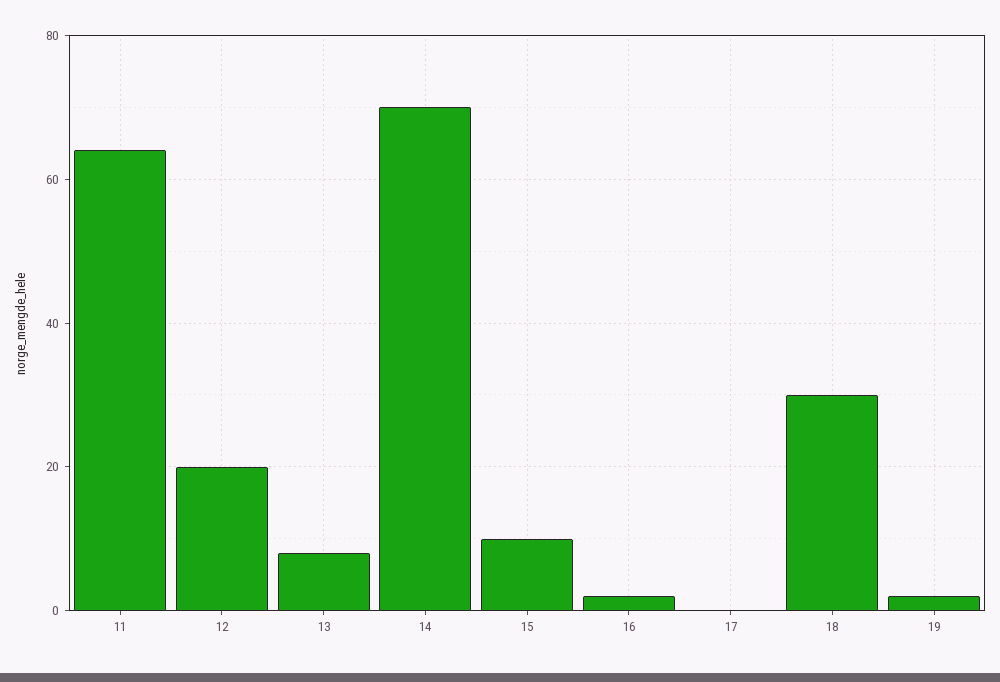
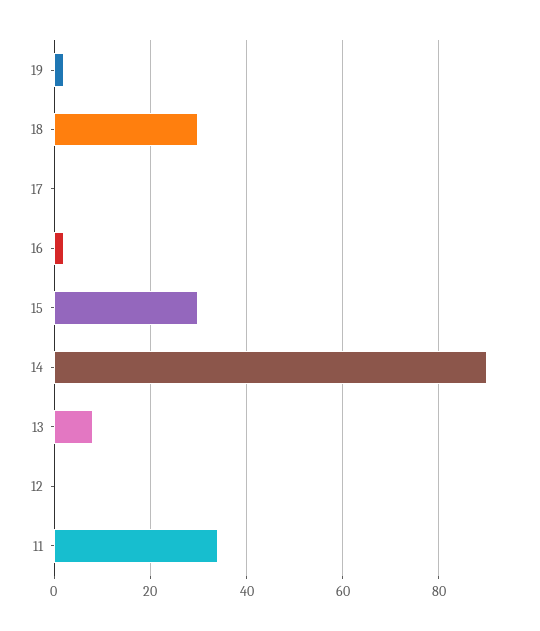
  {
-   "11": 65,
+   "11": 35,
-   "12": 20,
+   "12": 0,
    "13": 10,
-   "14": 70,
+   "14": 90,
-   "15": 10,
+   "15": 30,
    "16": 0,
    "17": 0,
    "18": 30,
    "19": 0
  }

